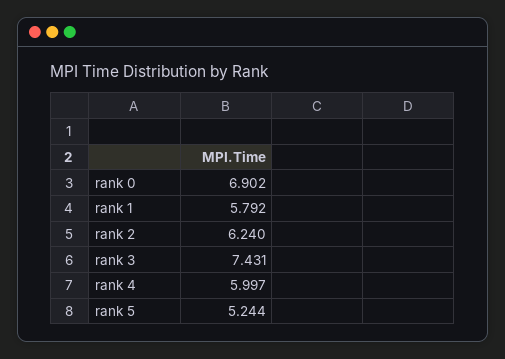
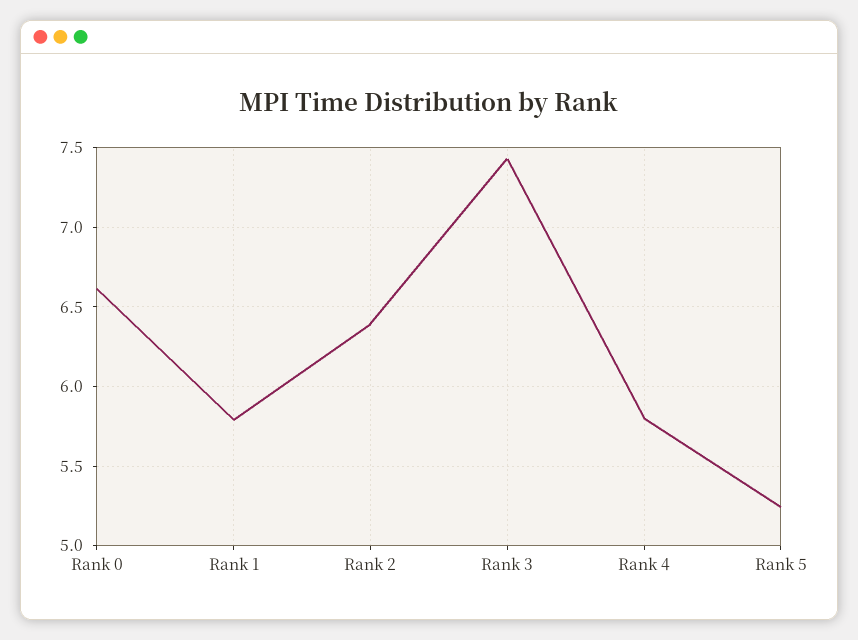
  {
-   "rank 0": 6.902,
+   "rank 0": 6.6,
    "rank 1": 5.792,
-   "rank 2": 6.24,
+   "rank 2": 6.4,
    "rank 3": 7.431,
-   "rank 4": 5.997,
+   "rank 4": 5.8,
    "rank 5": 5.244
  }

